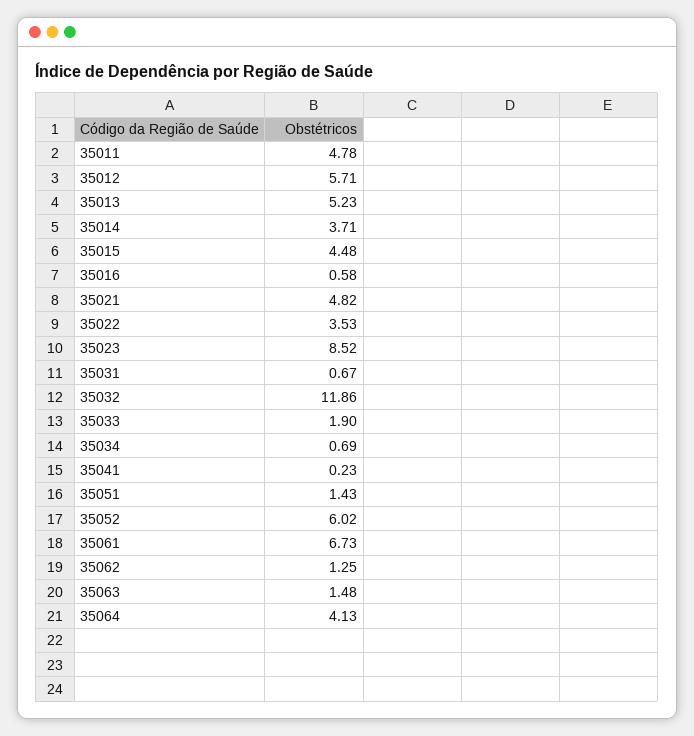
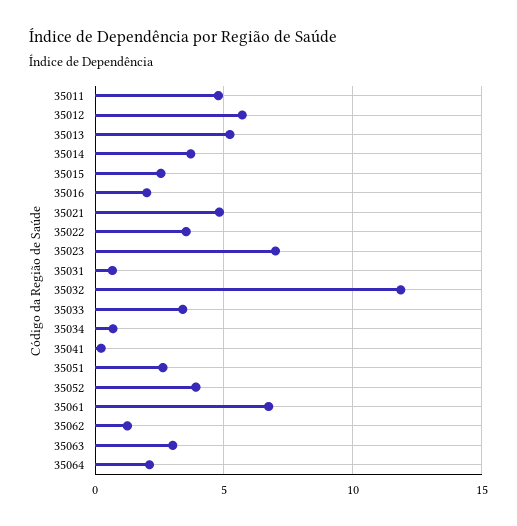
  {
    "35011": 4.78,
    "35012": 5.71,
    "35013": 5.23,
    "35014": 3.71,
-   "35015": 4.48,
+   "35015": 2.5,
-   "35016": 0.58,
+   "35016": 2,
    "35021": 4.82,
    "35022": 3.53,
-   "35023": 8.52,
+   "35023": 7,
    "35031": 0.67,
    "35032": 11.86,
-   "35033": 1.9,
+   "35033": 3.5,
    "35034": 0.69,
    "35041": 0.23,
-   "35051": 1.43,
+   "35051": 2.5,
-   "35052": 6.02,
+   "35052": 4,
    "35061": 6.73,
    "35062": 1.25,
-   "35063": 1.48,
+   "35063": 3,
-   "35064": 4.13
+   "35064": 2
  }

